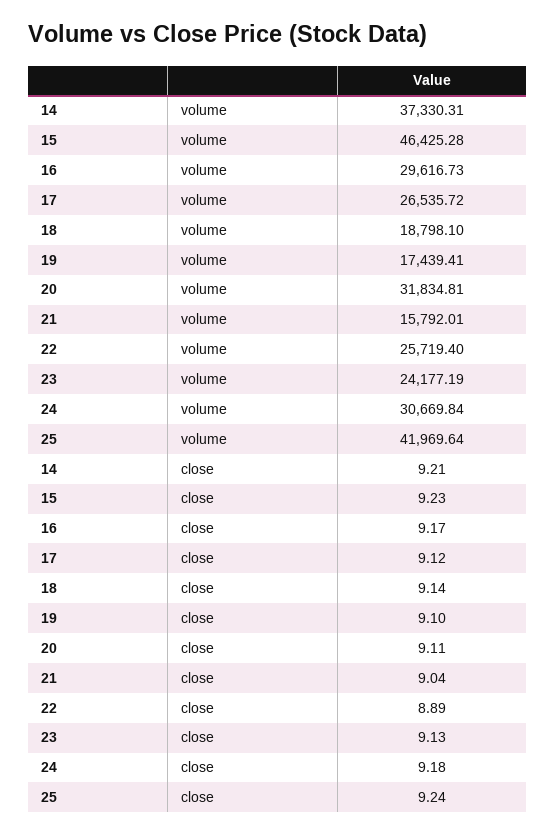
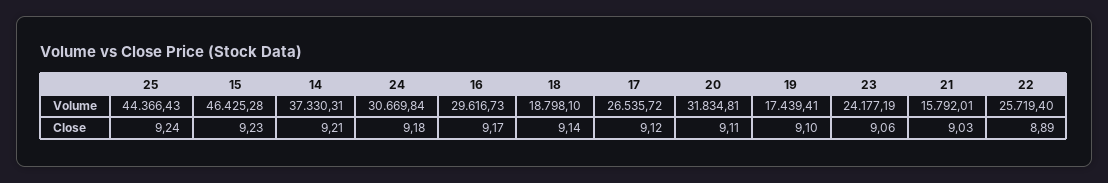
  {
    "14": {
      "volume": 37330.31,
      "close": 9.21
    },
    "15": {
      "volume": 46425.28,
      "close": 9.23
    },
    "16": {
      "volume": 29616.73,
      "close": 9.17
    },
    "17": {
      "volume": 26535.72,
      "close": 9.12
    },
    "18": {
      "volume": 18798.1,
      "close": 9.14
    },
    "19": {
      "volume": 17439.41,
      "close": 9.1
    },
    "20": {
      "volume": 31834.81,
      "close": 9.11
    },
    "21": {
      "volume": 15792.01,
-     "close": 9.04
+     "close": 9.03
    },
    "22": {
      "volume": 25719.4,
      "close": 8.89
    },
    "23": {
      "volume": 24177.19,
-     "close": 9.13
+     "close": 9.06
    },
    "24": {
      "volume": 30669.84,
      "close": 9.18
    },
    "25": {
-     "volume": 41969.64,
+     "volume": 44366.43,
      "close": 9.24
    }
  }

